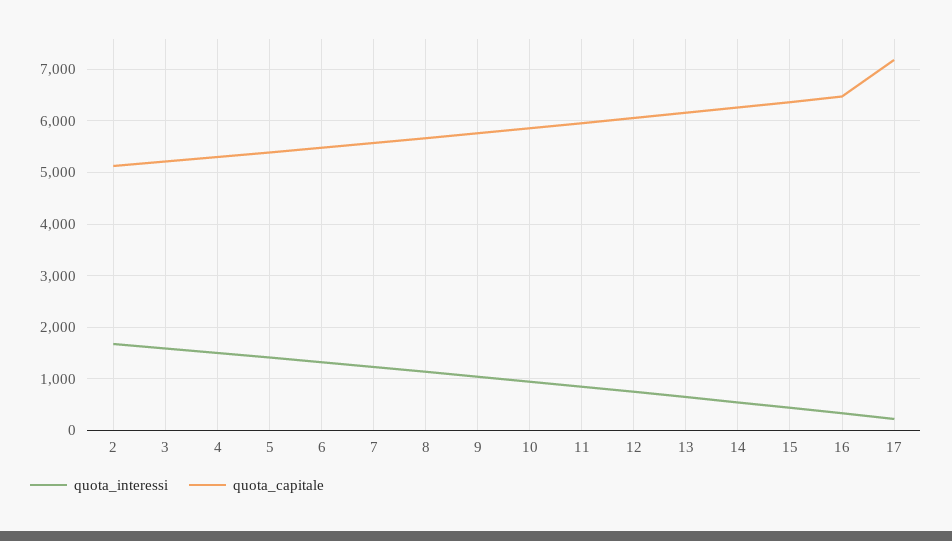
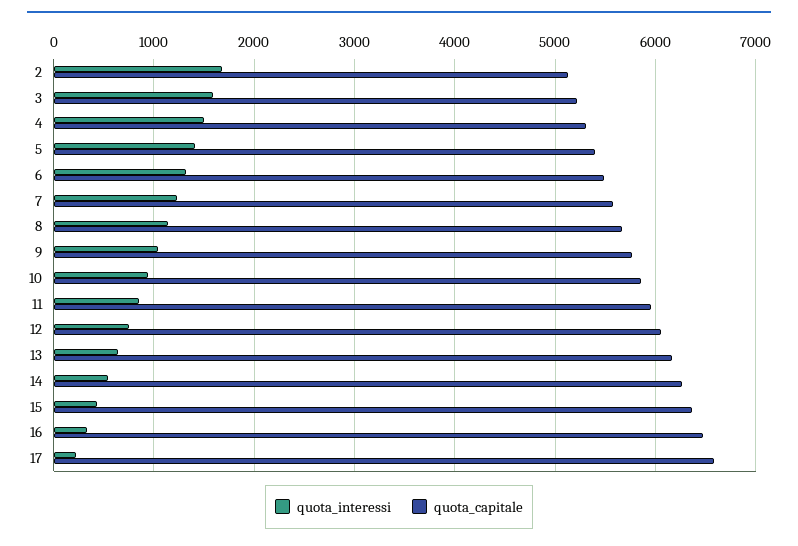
  {
    "quota_interessi": {
      "2": 1700,
      "3": 1600,
      "4": 1500,
      "5": 1400,
      "6": 1300,
      "7": 1200,
      "8": 1100,
      "9": 1000,
      "10": 900,
      "11": 800,
      "12": 700,
      "13": 600,
      "14": 500,
      "15": 400,
      "16": 300,
      "17": 200
    },
    "quota_capitale": {
      "2": 5100,
      "3": 5200,
      "4": 5300,
      "5": 5400,
      "6": 5500,
      "7": 5600,
      "8": 5700,
      "9": 5800,
      "10": 5900,
      "11": 6000,
      "12": 6100,
      "13": 6200,
      "14": 6300,
      "15": 6400,
      "16": 6500,
-     "17": 7200
+     "17": 6600
    }
  }

